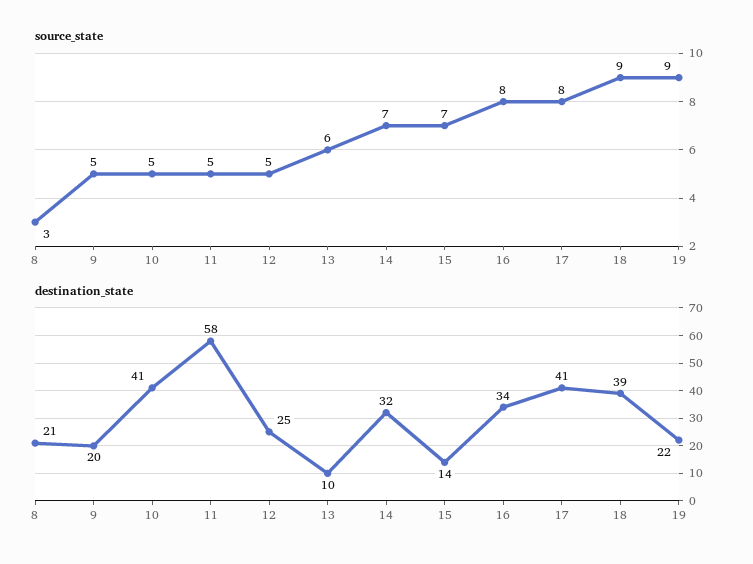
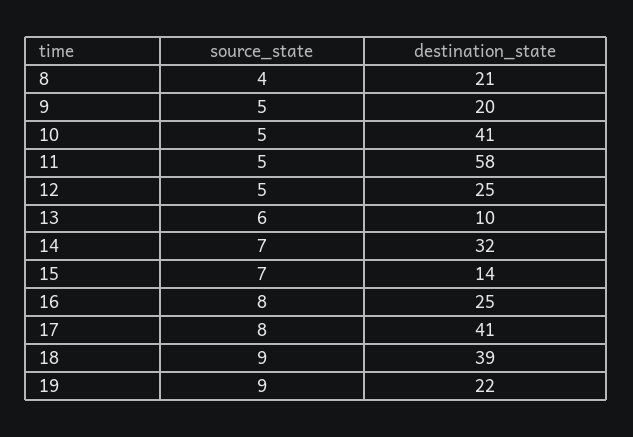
  {
    "source_state": {
-     "8": 3,
+     "8": 4,
      "9": 5,
      "10": 5,
      "11": 5,
      "12": 5,
      "13": 6,
      "14": 7,
      "15": 7,
      "16": 8,
      "17": 8,
      "18": 9,
      "19": 9
    },
    "destination_state": {
      "8": 21,
      "9": 20,
      "10": 41,
      "11": 58,
      "12": 25,
      "13": 10,
      "14": 32,
      "15": 14,
-     "16": 34,
+     "16": 25,
      "17": 41,
      "18": 39,
      "19": 22
    }
  }

